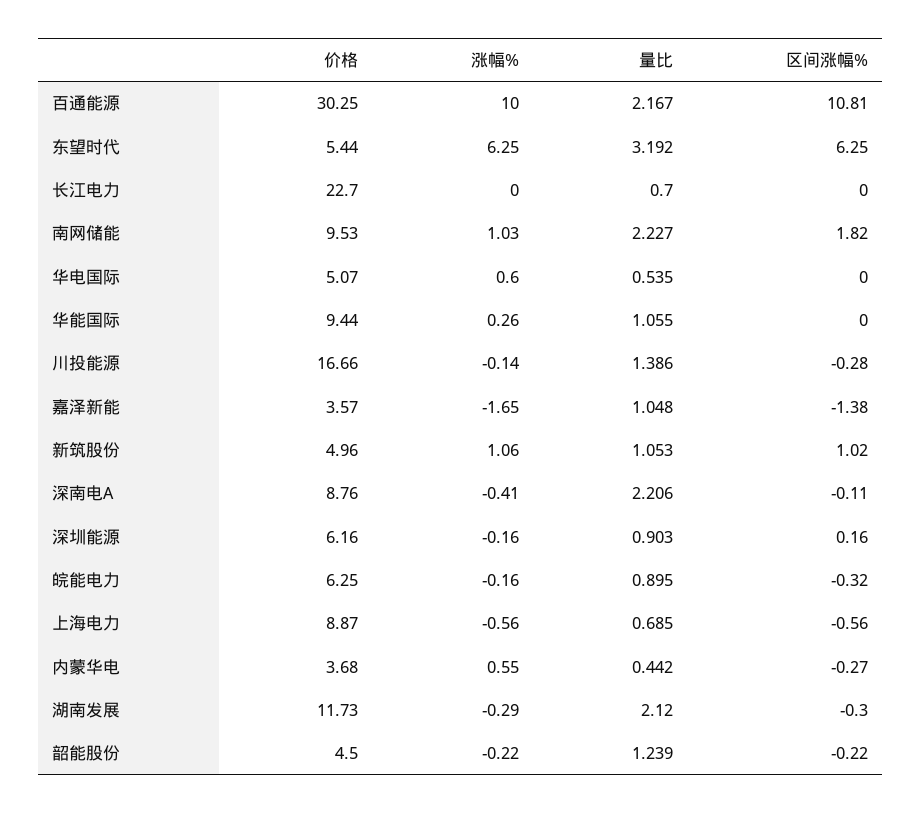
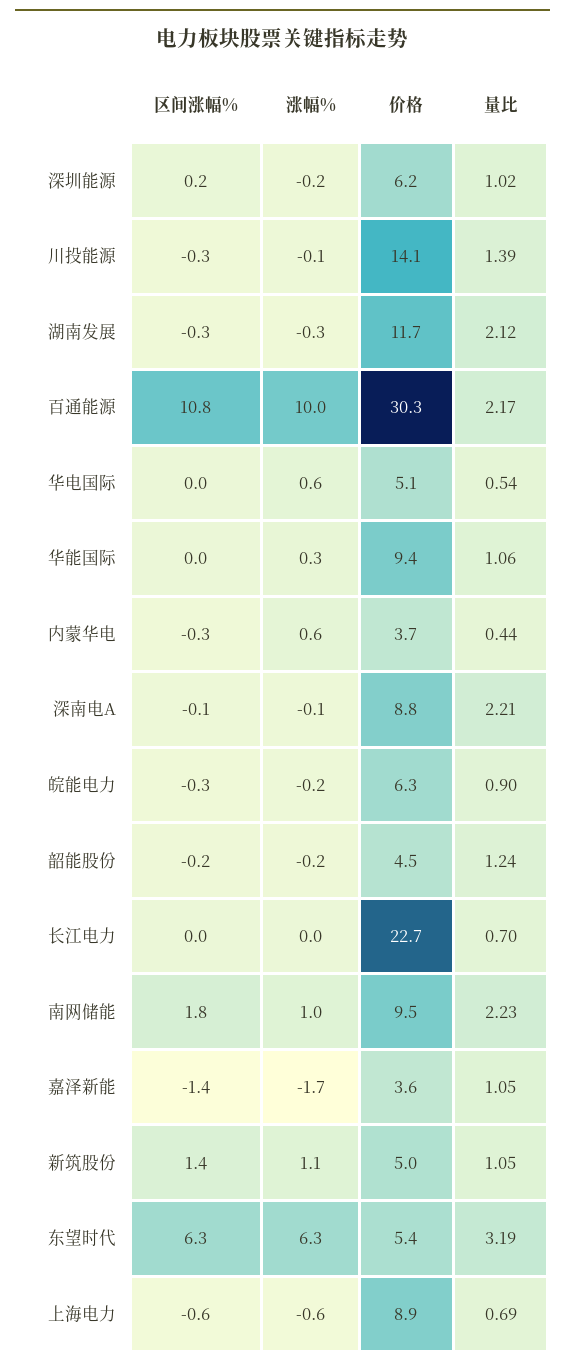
  {
    "价格": {
      "百通能源": 30.25,
      "东望时代": 5.44,
      "长江电力": 22.7,
      "南网储能": 9.53,
      "华电国际": 5.07,
      "华能国际": 9.44,
-     "川投能源": 16.66,
+     "川投能源": 14.1,
      "嘉泽新能": 3.57,
      "新筑股份": 4.96,
      "深南电A": 8.76,
      "深圳能源": 6.16,
      "皖能电力": 6.25,
      "上海电力": 8.87,
      "内蒙华电": 3.68,
      "湖南发展": 11.73,
      "韶能股份": 4.5
    },
    "涨幅%": {
      "百通能源": 10,
      "东望时代": 6.25,
      "长江电力": 0,
      "南网储能": 1.03,
      "华电国际": 0.6,
      "华能国际": 0.26,
      "川投能源": -0.14,
      "嘉泽新能": -1.65,
      "新筑股份": 1.06,
-     "深南电A": -0.41,
+     "深南电A": -0.1,
      "深圳能源": -0.16,
      "皖能电力": -0.16,
      "上海电力": -0.56,
      "内蒙华电": 0.55,
      "湖南发展": -0.29,
      "韶能股份": -0.22
    },
    "量比": {
      "百通能源": 2.167,
      "东望时代": 3.192,
      "长江电力": 0.7,
      "南网储能": 2.227,
      "华电国际": 0.535,
      "华能国际": 1.055,
      "川投能源": 1.386,
      "嘉泽新能": 1.048,
      "新筑股份": 1.053,
      "深南电A": 2.206,
-     "深圳能源": 0.903,
+     "深圳能源": 1.02,
      "皖能电力": 0.895,
      "上海电力": 0.685,
      "内蒙华电": 0.442,
      "湖南发展": 2.12,
      "韶能股份": 1.239
    },
    "区间涨幅%": {
      "百通能源": 10.81,
      "东望时代": 6.25,
      "长江电力": 0,
      "南网储能": 1.82,
      "华电国际": 0,
      "华能国际": 0,
      "川投能源": -0.28,
      "嘉泽新能": -1.38,
-     "新筑股份": 1.02,
+     "新筑股份": 1.4,
      "深南电A": -0.11,
      "深圳能源": 0.16,
      "皖能电力": -0.32,
      "上海电力": -0.56,
      "内蒙华电": -0.27,
      "湖南发展": -0.3,
      "韶能股份": -0.22
    }
  }

